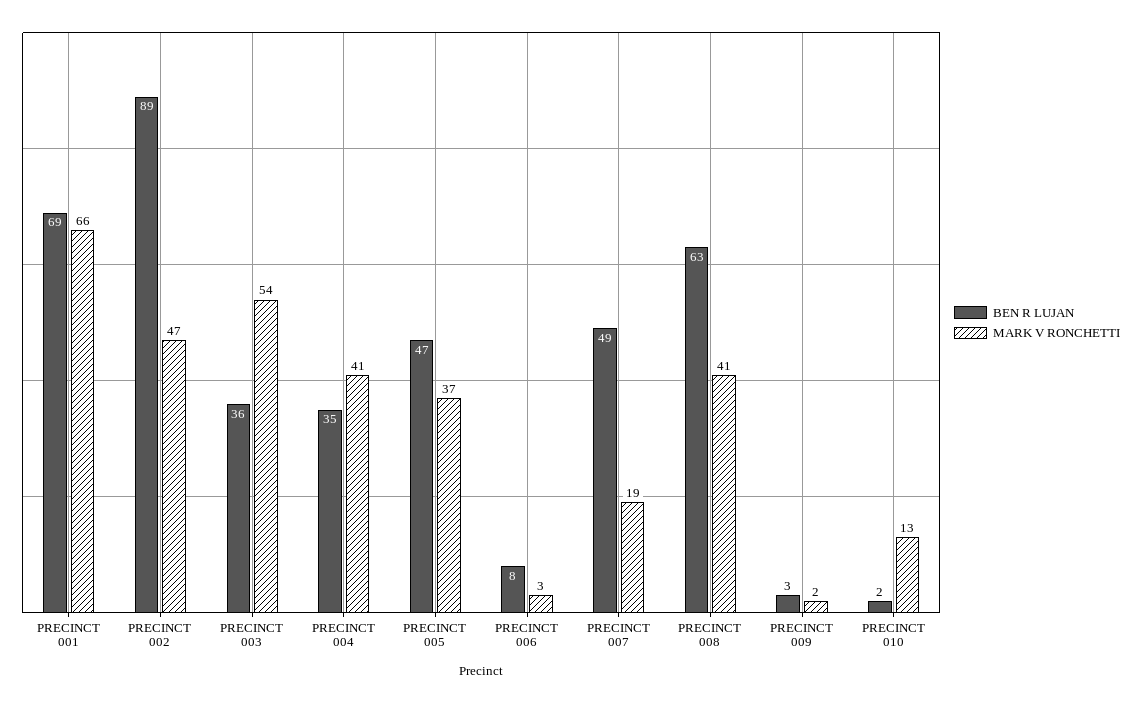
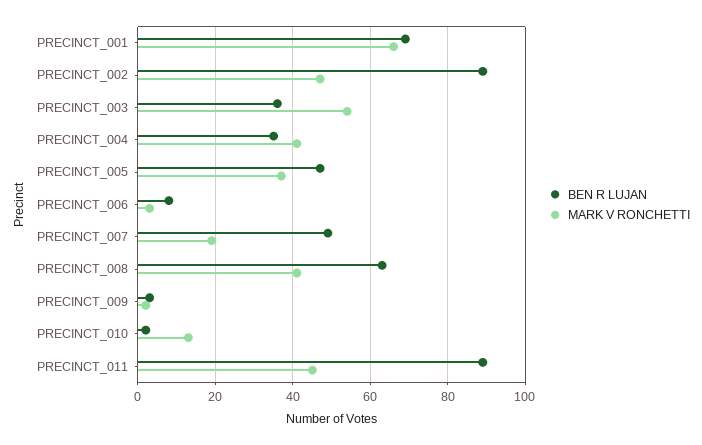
  {
    "BEN R LUJAN": {
      "PRECINCT 001": 69,
      "PRECINCT 002": 89,
      "PRECINCT 003": 36,
      "PRECINCT 004": 35,
      "PRECINCT 005": 47,
      "PRECINCT 006": 8,
      "PRECINCT 007": 49,
      "PRECINCT 008": 63,
      "PRECINCT 009": 3,
-     "PRECINCT 010": 2
+     "PRECINCT 010": 2,
+     "PRECINCT_011": 90
    },
    "MARK V RONCHETTI": {
      "PRECINCT 001": 66,
      "PRECINCT 002": 47,
      "PRECINCT 003": 54,
      "PRECINCT 004": 41,
      "PRECINCT 005": 37,
      "PRECINCT 006": 3,
      "PRECINCT 007": 19,
      "PRECINCT 008": 41,
      "PRECINCT 009": 2,
-     "PRECINCT 010": 13
+     "PRECINCT 010": 13,
+     "PRECINCT_011": 45
    }
  }

